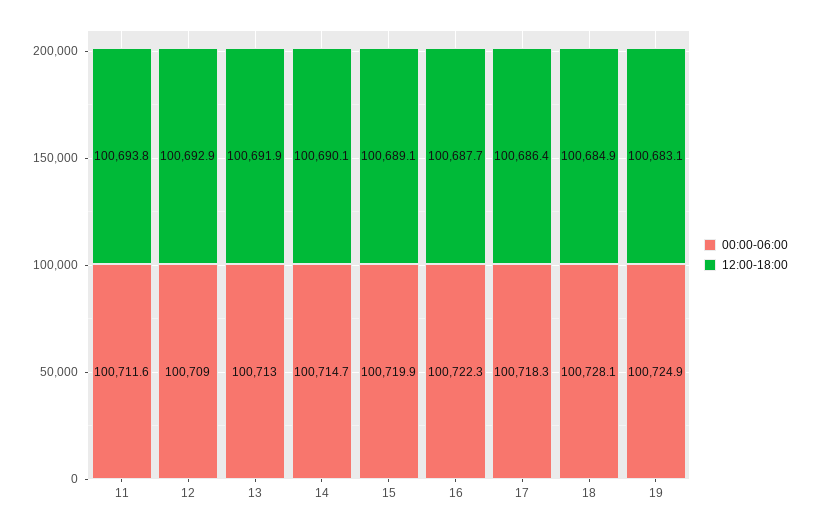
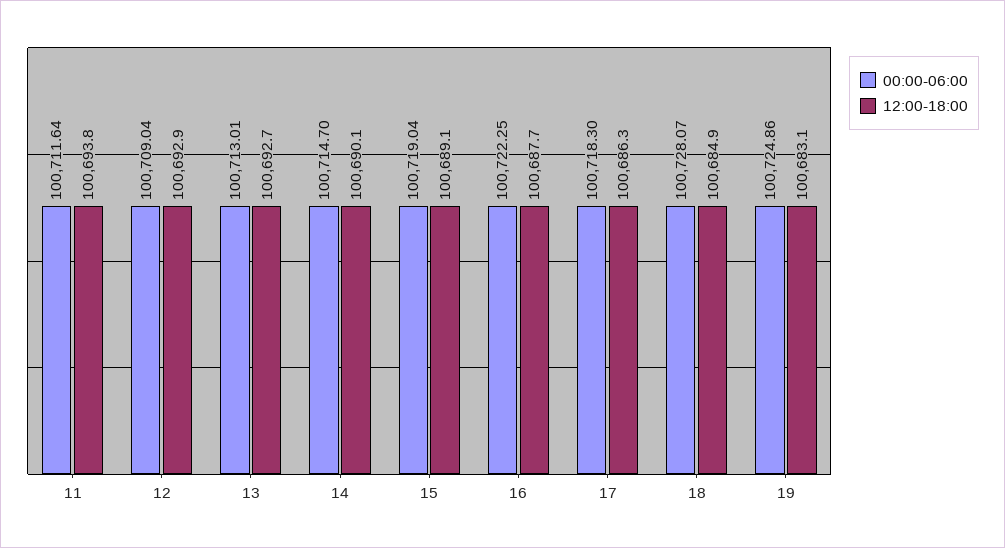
  {
    "00:00-06:00": {
      "11": 100711.64,
      "12": 100709.04,
      "13": 100713.01,
      "14": 100714.7,
-     "15": 100719.9,
+     "15": 100719.04,
      "16": 100722.25,
      "17": 100718.3,
      "18": 100728.07,
      "19": 100724.86
    },
    "12:00-18:00": {
      "11": 100693.8,
      "12": 100692.9,
-     "13": 100691.9,
+     "13": 100692.7,
      "14": 100690.1,
      "15": 100689.1,
      "16": 100687.7,
-     "17": 100686.4,
+     "17": 100686.3,
      "18": 100684.9,
      "19": 100683.1
    }
  }

